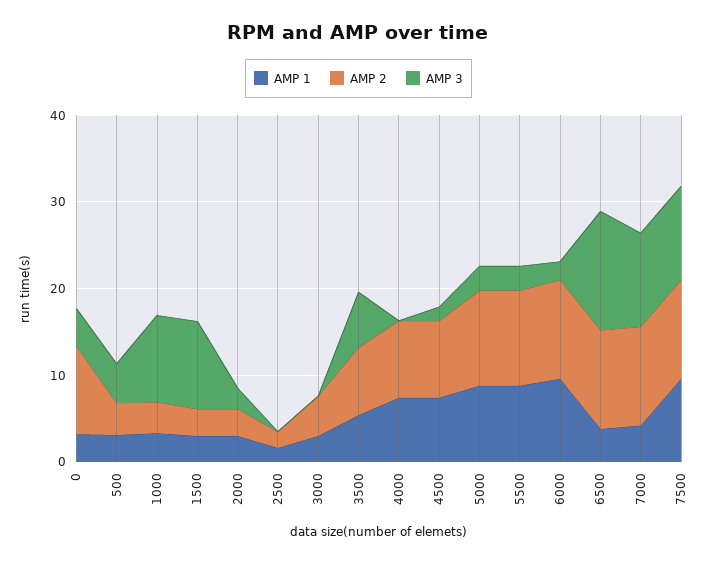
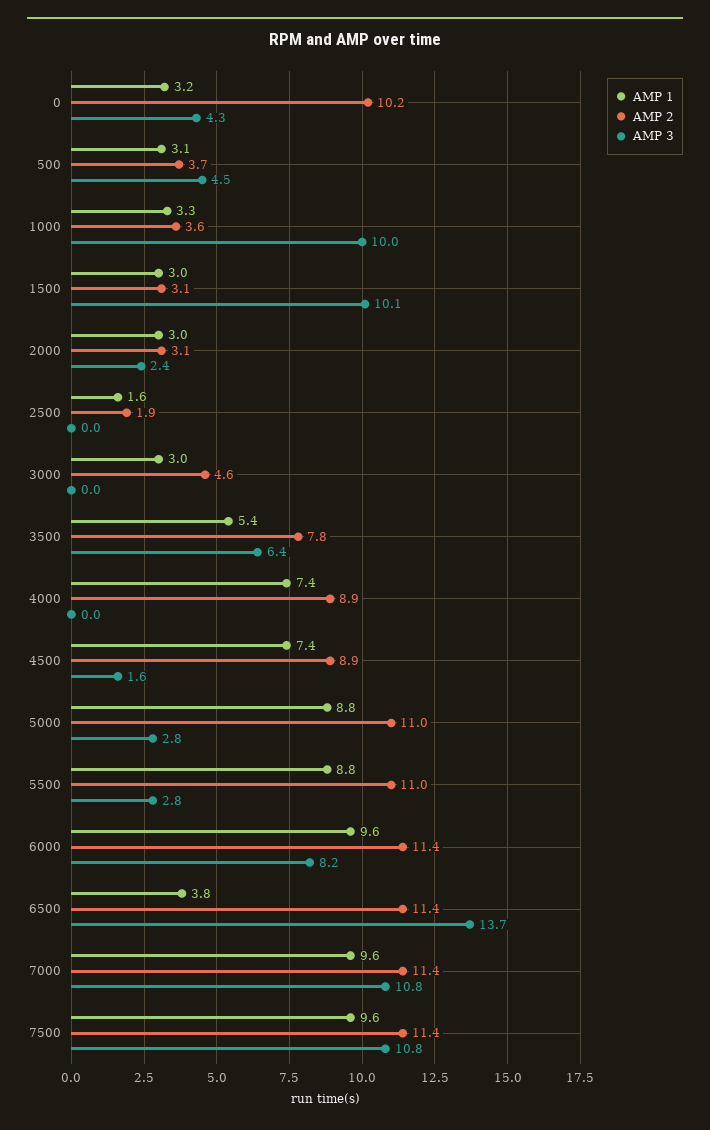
  {
    "AMP 1": {
      "0": 3.2,
      "500": 3.1,
      "1000": 3.3,
      "1500": 3,
      "2000": 3,
      "2500": 1.6,
      "3000": 3,
      "3500": 5.4,
      "4000": 7.4,
      "4500": 7.4,
      "5000": 8.8,
      "5500": 8.8,
      "6000": 9.6,
      "6500": 3.8,
-     "7000": 4,
+     "7000": 9.6,
      "7500": 9.6
    },
    "AMP 2": {
      "0": 10.2,
      "500": 3.7,
      "1000": 3.6,
      "1500": 3.1,
      "2000": 3.1,
      "2500": 1.9,
      "3000": 4.6,
      "3500": 7.8,
      "4000": 8.9,
      "4500": 8.9,
      "5000": 11,
      "5500": 11,
      "6000": 11.4,
      "6500": 11.4,
      "7000": 11.4,
      "7500": 11.4
    },
    "AMP 3": {
      "0": 4.3,
      "500": 4.5,
      "1000": 10,
      "1500": 10.1,
      "2000": 2.4,
      "2500": 0,
      "3000": 0,
      "3500": 6.4,
      "4000": 0,
      "4500": 1.6,
      "5000": 2.8,
      "5500": 2.8,
-     "6000": 2,
+     "6000": 8.2,
      "6500": 13.7,
      "7000": 10.8,
      "7500": 10.8
    }
  }

